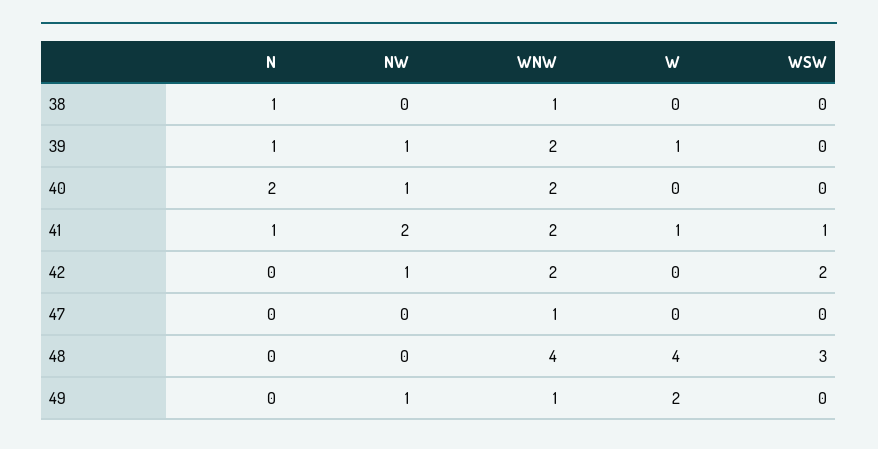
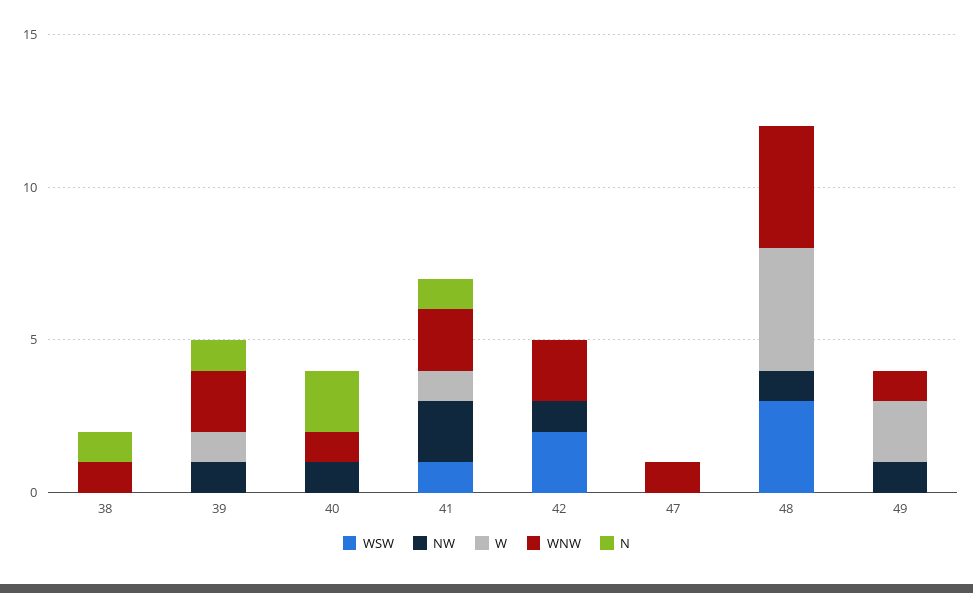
  {
    "N": {
      "38": 1,
      "39": 1,
      "40": 2,
      "41": 1,
      "42": 0,
      "47": 0,
      "48": 0,
      "49": 0
    },
    "NW": {
      "38": 0,
      "39": 1,
      "40": 1,
      "41": 2,
      "42": 1,
      "47": 0,
-     "48": 0,
+     "48": 1,
      "49": 1
    },
    "WNW": {
      "38": 1,
      "39": 2,
-     "40": 2,
+     "40": 1,
      "41": 2,
      "42": 2,
      "47": 1,
      "48": 4,
      "49": 1
    },
    "W": {
      "38": 0,
      "39": 1,
      "40": 0,
      "41": 1,
      "42": 0,
      "47": 0,
      "48": 4,
      "49": 2
    },
    "WSW": {
      "38": 0,
      "39": 0,
      "40": 0,
      "41": 1,
      "42": 2,
      "47": 0,
      "48": 3,
      "49": 0
    }
  }

